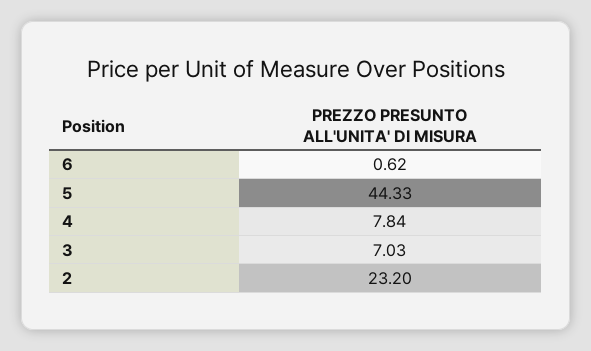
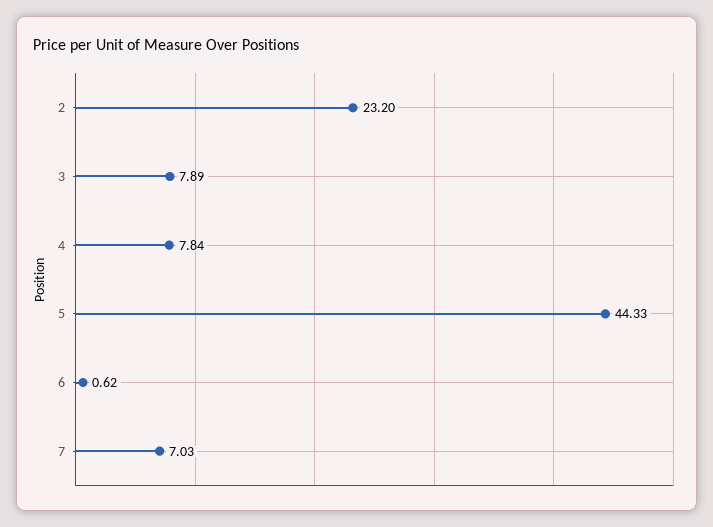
  {
    "6": 0.62,
    "5": 44.33,
    "4": 7.84,
-   "3": 7.03,
+   "3": 7.89,
-   "2": 23.2
+   "2": 23.2,
+   "7": 7.03
  }

